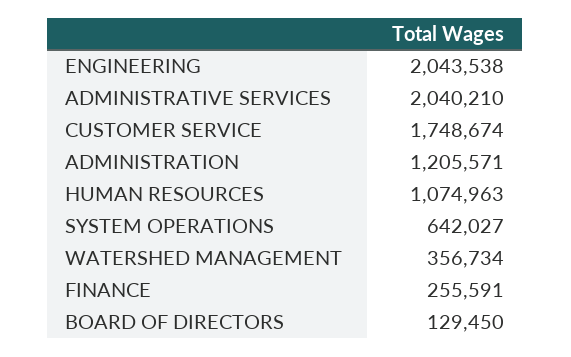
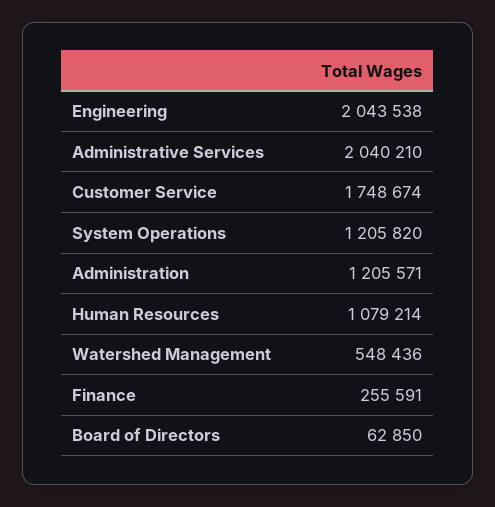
  {
    "ENGINEERING": 2043538,
    "ADMINISTRATIVE SERVICES": 2040210,
    "CUSTOMER SERVICE": 1748674,
    "ADMINISTRATION": 1205571,
-   "HUMAN RESOURCES": 1074963,
+   "HUMAN RESOURCES": 1079214,
-   "SYSTEM OPERATIONS": 642027,
+   "SYSTEM OPERATIONS": 1205820,
-   "WATERSHED MANAGEMENT": 356734,
+   "WATERSHED MANAGEMENT": 548436,
    "FINANCE": 255591,
-   "BOARD OF DIRECTORS": 129450
+   "BOARD OF DIRECTORS": 62850
  }

